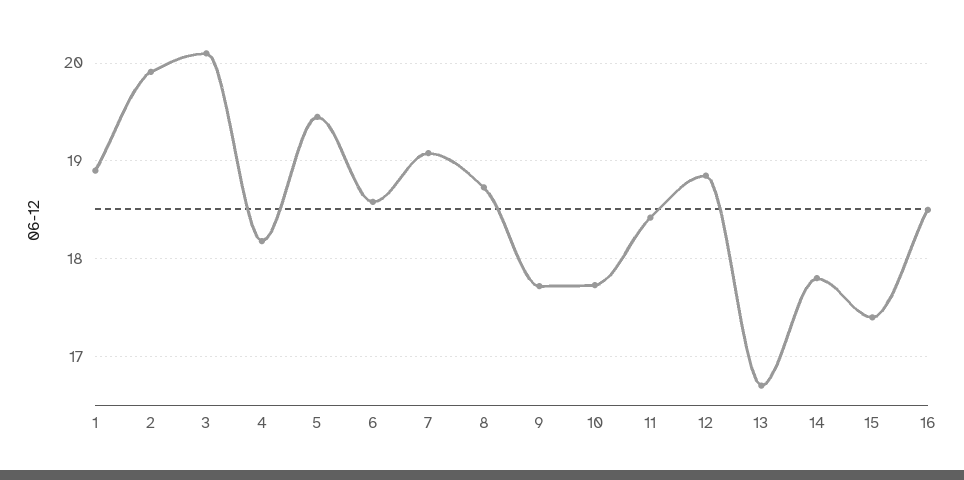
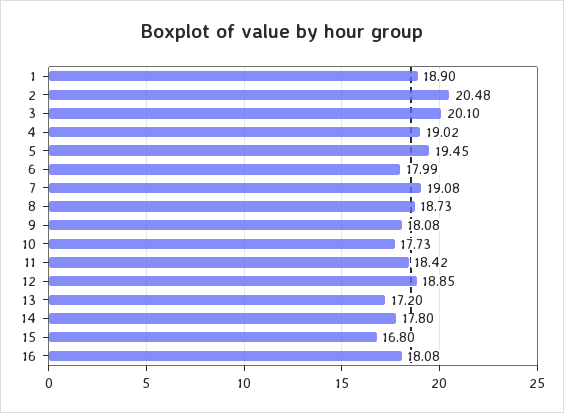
  {
    "1": 18.9,
-   "2": 19.9,
+   "2": 20.48,
    "3": 20.1,
-   "4": 18.2,
+   "4": 19.02,
    "5": 19.45,
-   "6": 18.6,
+   "6": 17.99,
    "7": 19.08,
    "8": 18.73,
-   "9": 17.7,
+   "9": 18.08,
    "10": 17.73,
    "11": 18.42,
    "12": 18.85,
-   "13": 16.7,
+   "13": 17.2,
    "14": 17.8,
-   "15": 17.4,
+   "15": 16.8,
-   "16": 18.5
+   "16": 18.08
  }

